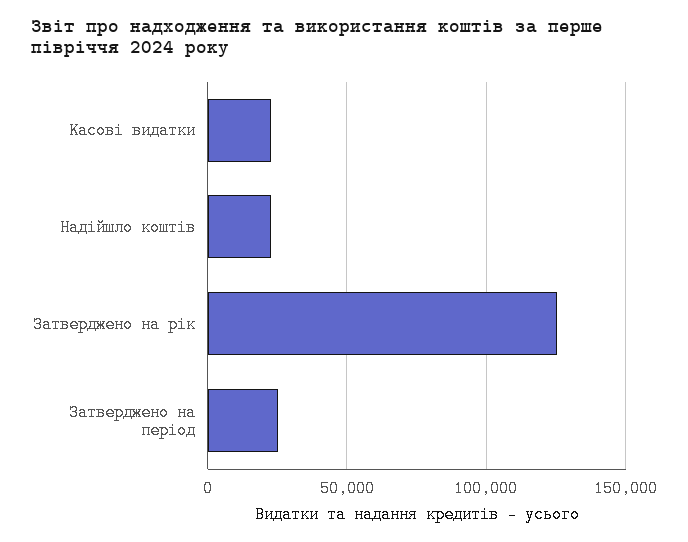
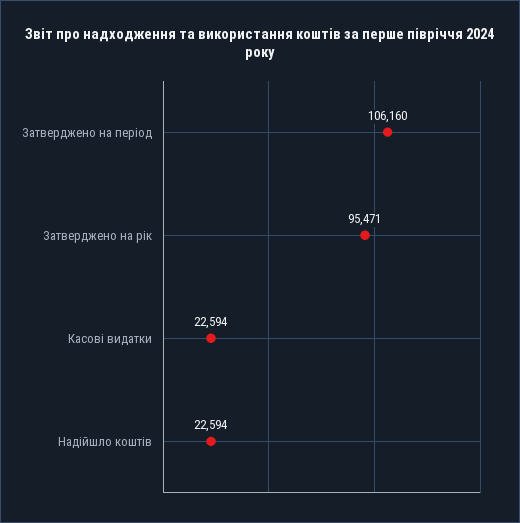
  {
    "Касові видатки": 22594,
    "Надійшло коштів": 22594,
-   "Затверджено на рік": 125000,
+   "Затверджено на рік": 95471,
-   "Затверджено на період": 25000
+   "Затверджено на період": 106160
  }

